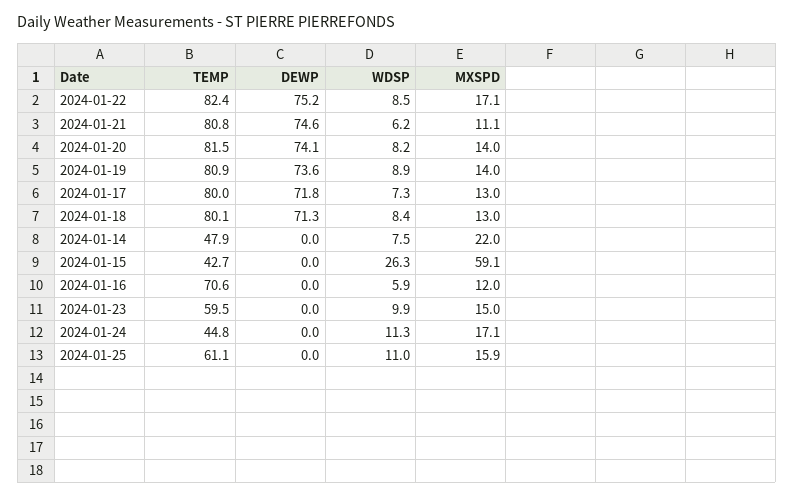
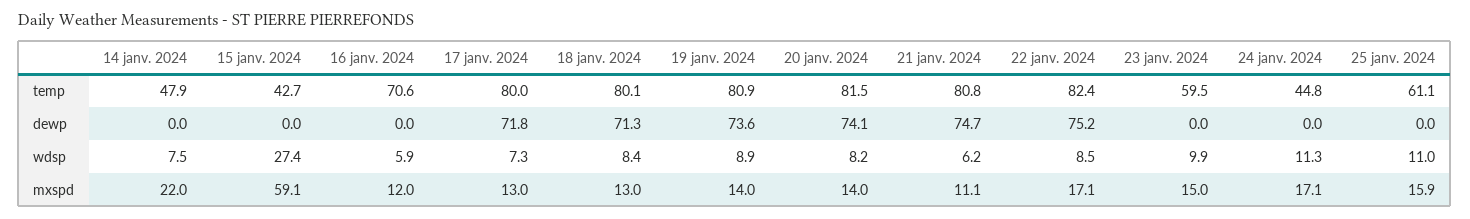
  {
    "TEMP": {
      "2024-01-22": 82.4,
      "2024-01-21": 80.8,
      "2024-01-20": 81.5,
      "2024-01-19": 80.9,
      "2024-01-17": 80,
      "2024-01-18": 80.1,
      "2024-01-14": 47.9,
      "2024-01-15": 42.7,
      "2024-01-16": 70.6,
      "2024-01-23": 59.5,
      "2024-01-24": 44.8,
      "2024-01-25": 61.1
    },
    "DEWP": {
      "2024-01-22": 75.2,
-     "2024-01-21": 74.6,
+     "2024-01-21": 74.7,
      "2024-01-20": 74.1,
      "2024-01-19": 73.6,
      "2024-01-17": 71.8,
      "2024-01-18": 71.3,
      "2024-01-14": 0,
      "2024-01-15": 0,
      "2024-01-16": 0,
      "2024-01-23": 0,
      "2024-01-24": 0,
      "2024-01-25": 0
    },
    "WDSP": {
      "2024-01-22": 8.5,
      "2024-01-21": 6.2,
      "2024-01-20": 8.2,
      "2024-01-19": 8.9,
      "2024-01-17": 7.3,
      "2024-01-18": 8.4,
      "2024-01-14": 7.5,
-     "2024-01-15": 26.3,
+     "2024-01-15": 27.4,
      "2024-01-16": 5.9,
      "2024-01-23": 9.9,
      "2024-01-24": 11.3,
      "2024-01-25": 11
    },
    "MXSPD": {
      "2024-01-22": 17.1,
      "2024-01-21": 11.1,
      "2024-01-20": 14,
      "2024-01-19": 14,
      "2024-01-17": 13,
      "2024-01-18": 13,
      "2024-01-14": 22,
      "2024-01-15": 59.1,
      "2024-01-16": 12,
      "2024-01-23": 15,
      "2024-01-24": 17.1,
      "2024-01-25": 15.9
    }
  }

